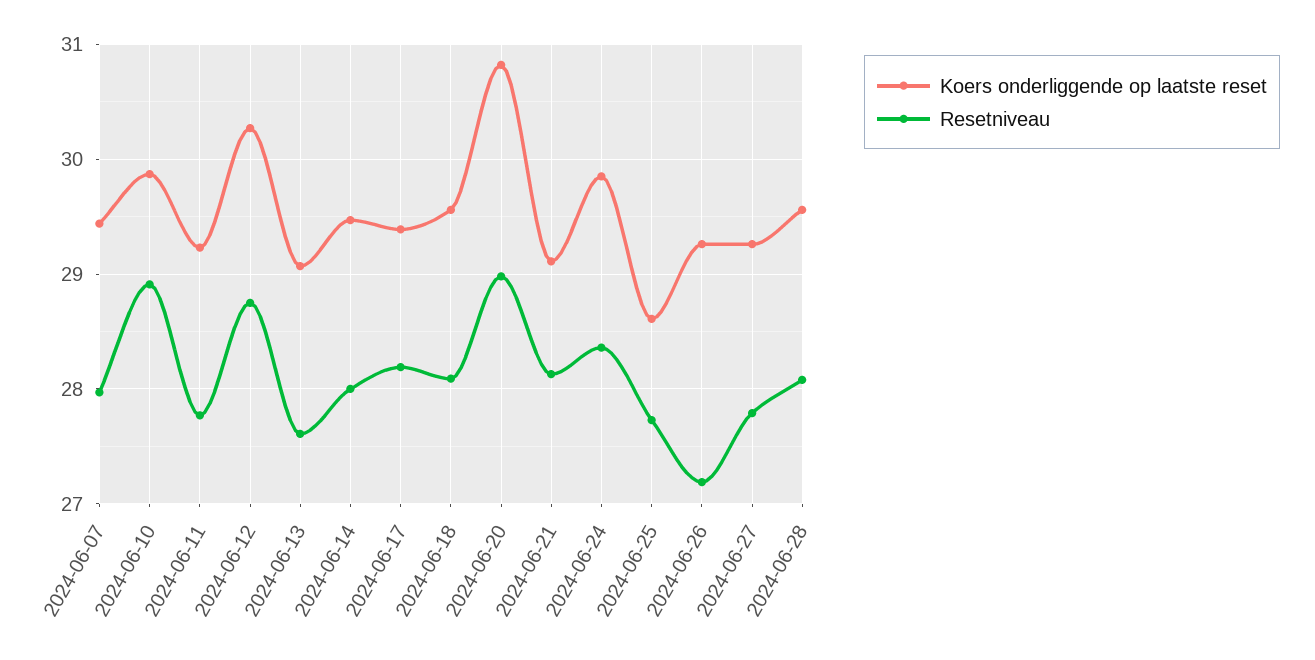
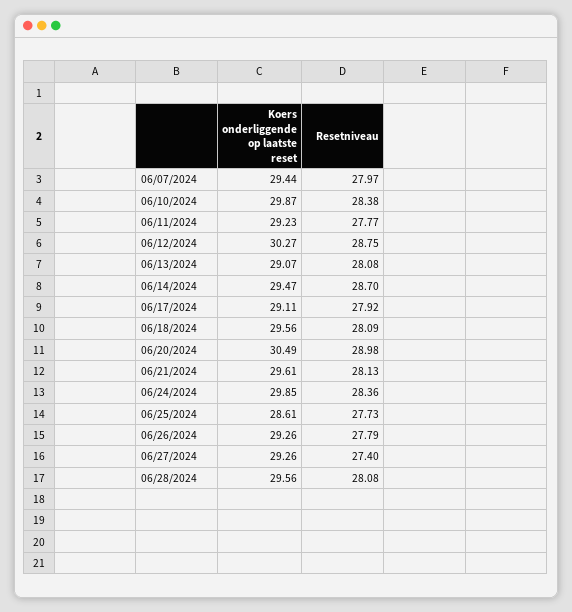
  {
    "Koers onderliggende op laatste reset": {
      "2024-06-07": 29.44,
      "2024-06-10": 29.87,
      "2024-06-11": 29.23,
      "2024-06-12": 30.27,
      "2024-06-13": 29.07,
      "2024-06-14": 29.47,
-     "2024-06-17": 29.4,
+     "2024-06-17": 29.11,
      "2024-06-18": 29.56,
-     "2024-06-20": 30.8,
+     "2024-06-20": 30.49,
-     "2024-06-21": 29.1,
+     "2024-06-21": 29.61,
      "2024-06-24": 29.85,
      "2024-06-25": 28.61,
      "2024-06-26": 29.26,
      "2024-06-27": 29.26,
      "2024-06-28": 29.56
    },
    "Resetniveau": {
      "2024-06-07": 27.97,
-     "2024-06-10": 28.9,
+     "2024-06-10": 28.38,
      "2024-06-11": 27.77,
      "2024-06-12": 28.75,
-     "2024-06-13": 27.6,
+     "2024-06-13": 28.08,
-     "2024-06-14": 28,
+     "2024-06-14": 28.7,
-     "2024-06-17": 28.2,
+     "2024-06-17": 27.92,
      "2024-06-18": 28.09,
      "2024-06-20": 28.98,
      "2024-06-21": 28.13,
      "2024-06-24": 28.36,
      "2024-06-25": 27.73,
-     "2024-06-26": 27.2,
+     "2024-06-26": 27.79,
-     "2024-06-27": 27.8,
+     "2024-06-27": 27.4,
      "2024-06-28": 28.08
    }
  }

